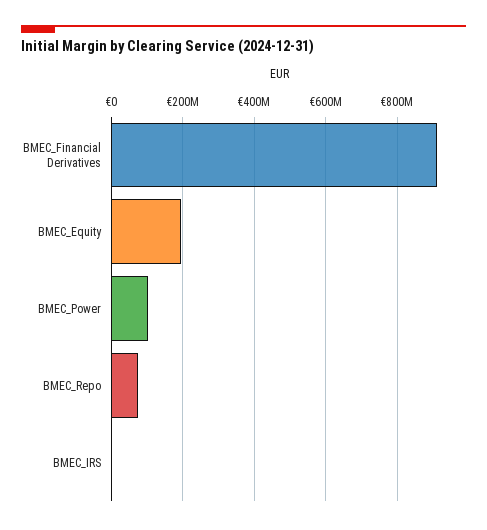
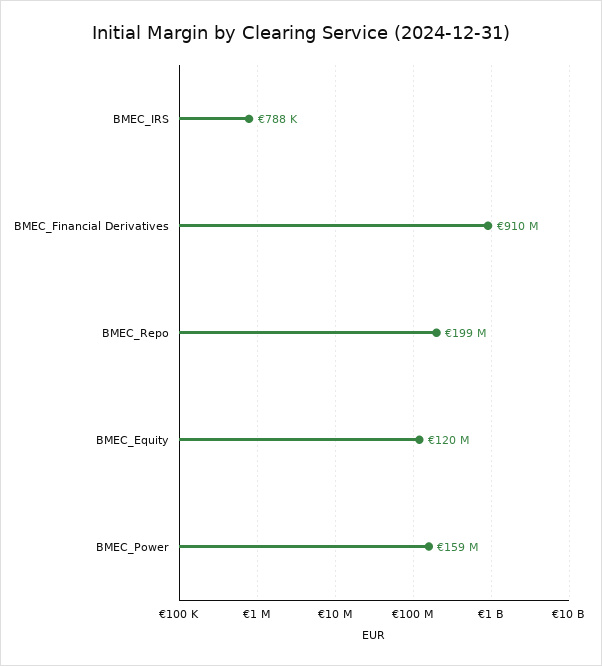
  {
    "BMEC_Financial Derivatives": 910000000,
-   "BMEC_Equity": 200000000,
+   "BMEC_Equity": 120000000,
-   "BMEC_Power": 100000000,
+   "BMEC_Power": 159000000,
-   "BMEC_Repo": 80000000,
+   "BMEC_Repo": 199000000,
    "BMEC_IRS": 788000
  }

